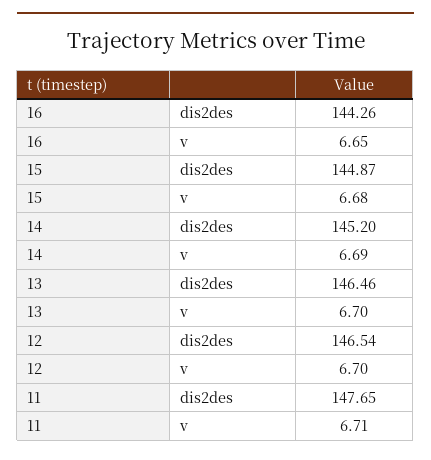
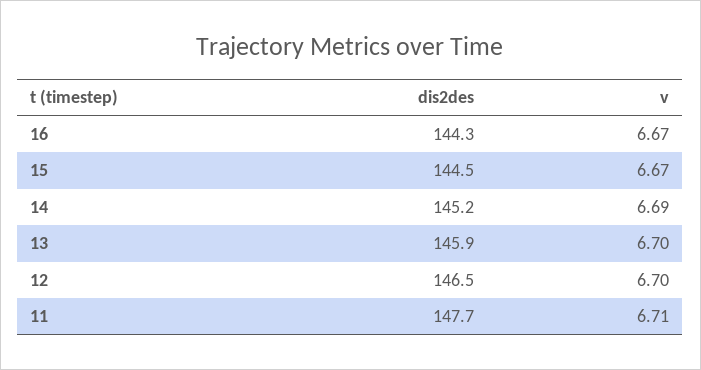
  {
    "16": {
      "dis2des": 144.26,
-     "v": 6.65
+     "v": 6.67
    },
    "15": {
-     "dis2des": 144.87,
+     "dis2des": 144.5,
-     "v": 6.68
+     "v": 6.67
    },
    "14": {
      "dis2des": 145.2,
      "v": 6.69
    },
    "13": {
-     "dis2des": 146.46,
+     "dis2des": 145.9,
      "v": 6.7
    },
    "12": {
      "dis2des": 146.54,
      "v": 6.7
    },
    "11": {
      "dis2des": 147.65,
      "v": 6.71
    }
  }

